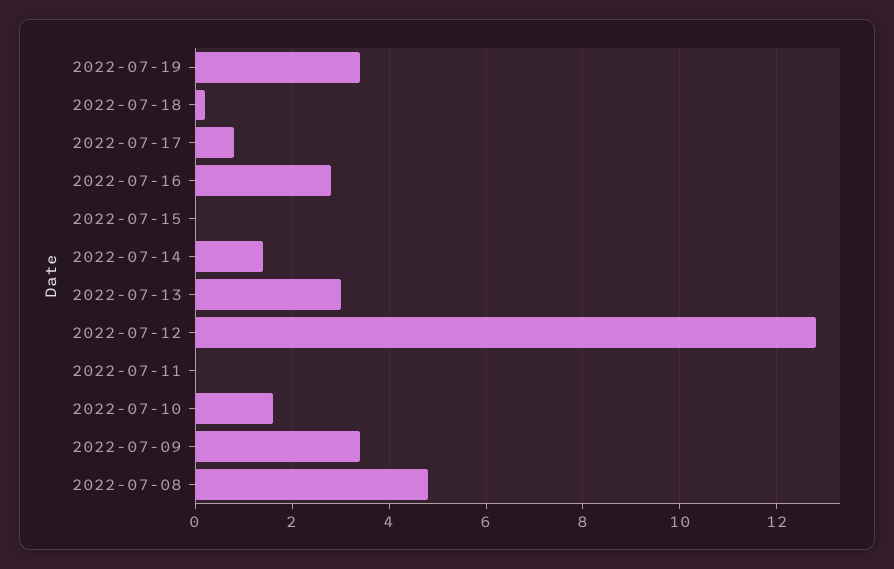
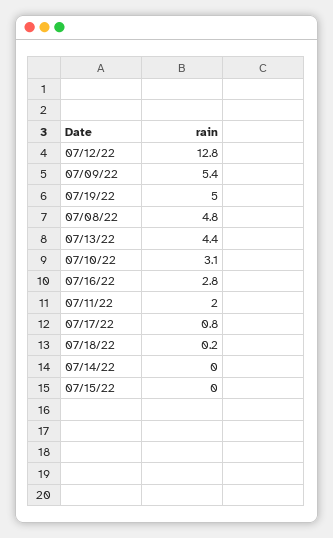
  {
-   "2022-07-19": 3.5,
+   "2022-07-19": 5,
    "2022-07-18": 0.2,
    "2022-07-17": 0.8,
    "2022-07-16": 2.8,
    "2022-07-15": 0,
-   "2022-07-14": 1.5,
+   "2022-07-14": 0,
-   "2022-07-13": 3,
+   "2022-07-13": 4.4,
    "2022-07-12": 12.8,
-   "2022-07-11": 0,
+   "2022-07-11": 2,
-   "2022-07-10": 1.5,
+   "2022-07-10": 3.1,
-   "2022-07-09": 3.5,
+   "2022-07-09": 5.4,
    "2022-07-08": 4.8
  }

